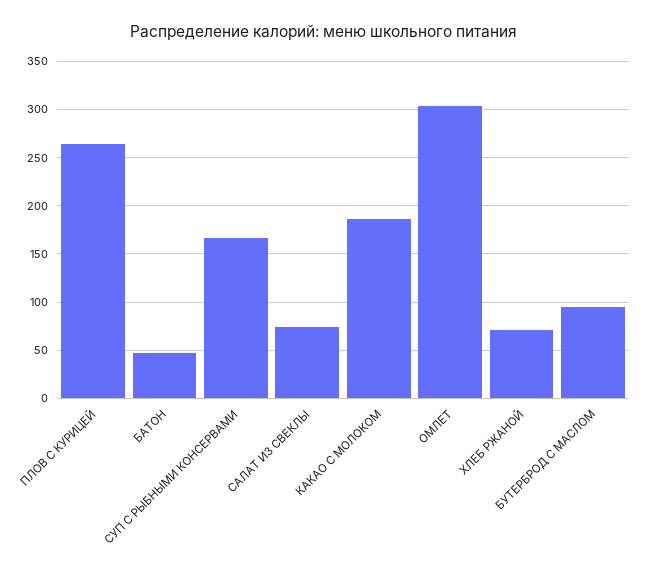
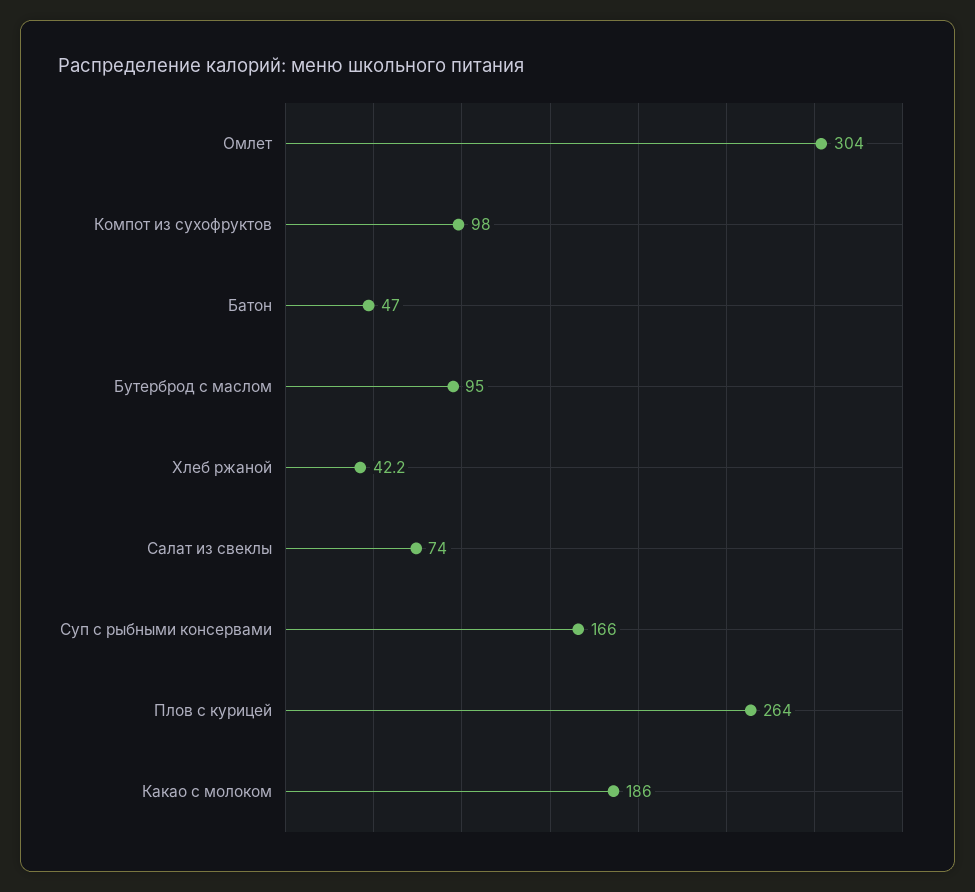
  {
    "ПЛОВ С КУРИЦЕЙ": 264,
    "БАТОН": 47,
    "СУП С РЫБНЫМИ КОНСЕРВАМИ": 166,
    "САЛАТ ИЗ СВЕКЛЫ": 74,
    "КАКАО С МОЛОКОМ": 186,
    "ОМЛЕТ": 304,
-   "ХЛЕБ РЖАНОЙ": 70,
+   "ХЛЕБ РЖАНОЙ": 42.2,
-   "БУТЕРБРОД С МАСЛОМ": 95
+   "БУТЕРБРОД С МАСЛОМ": 95,
+   "Компот из сухофруктов": 98
  }

